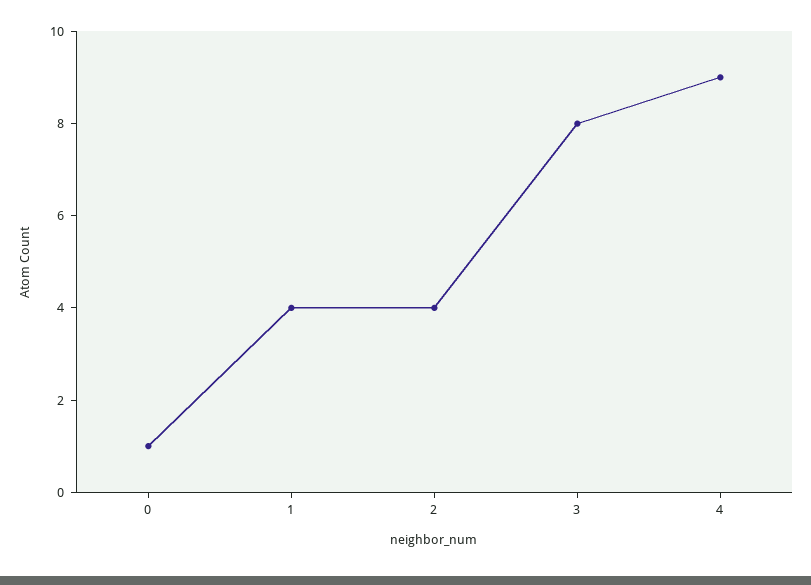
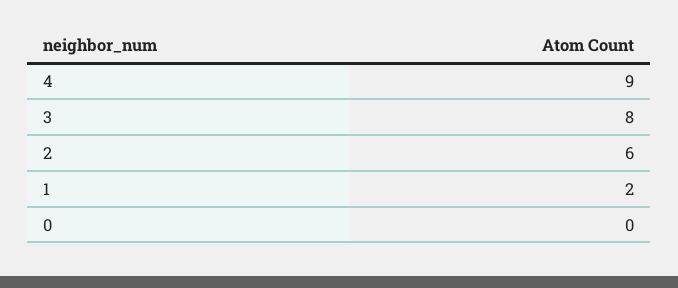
  {
-   "0": 1,
+   "0": 0,
-   "1": 4,
+   "1": 2,
-   "2": 4,
+   "2": 6,
    "3": 8,
    "4": 9
  }

